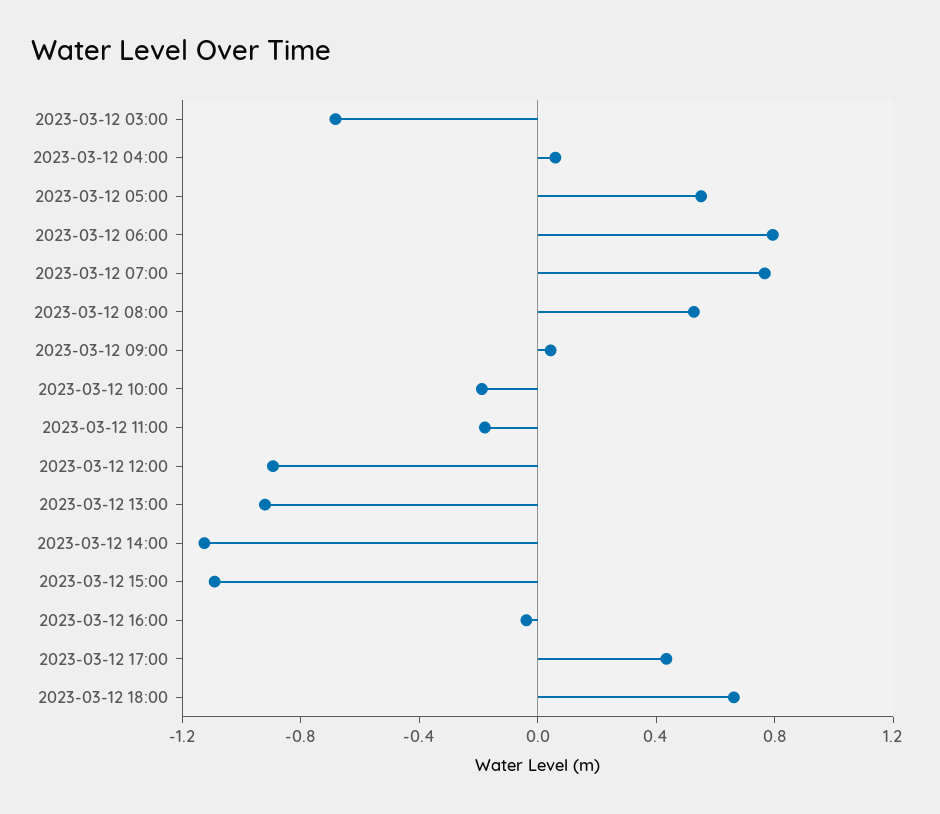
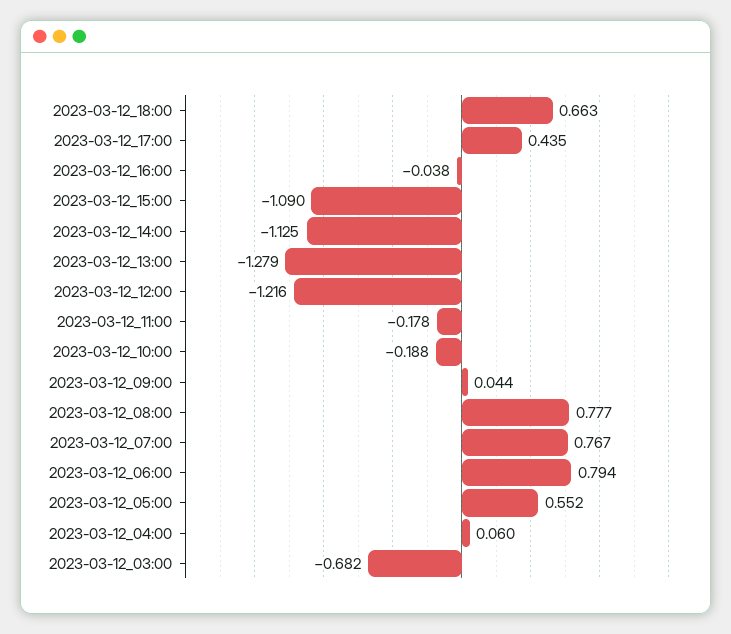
  {
    "2023-03-12 03:00": -0.682,
    "2023-03-12 04:00": 0.06,
    "2023-03-12 05:00": 0.552,
    "2023-03-12 06:00": 0.794,
    "2023-03-12 07:00": 0.767,
-   "2023-03-12 08:00": 0.5,
+   "2023-03-12 08:00": 0.777,
    "2023-03-12 09:00": 0.044,
    "2023-03-12 10:00": -0.188,
    "2023-03-12 11:00": -0.178,
-   "2023-03-12 12:00": -0.9,
+   "2023-03-12 12:00": -1.216,
-   "2023-03-12 13:00": -0.9,
+   "2023-03-12 13:00": -1.279,
    "2023-03-12 14:00": -1.125,
    "2023-03-12 15:00": -1.09,
    "2023-03-12 16:00": -0.038,
    "2023-03-12 17:00": 0.435,
    "2023-03-12 18:00": 0.663
  }

